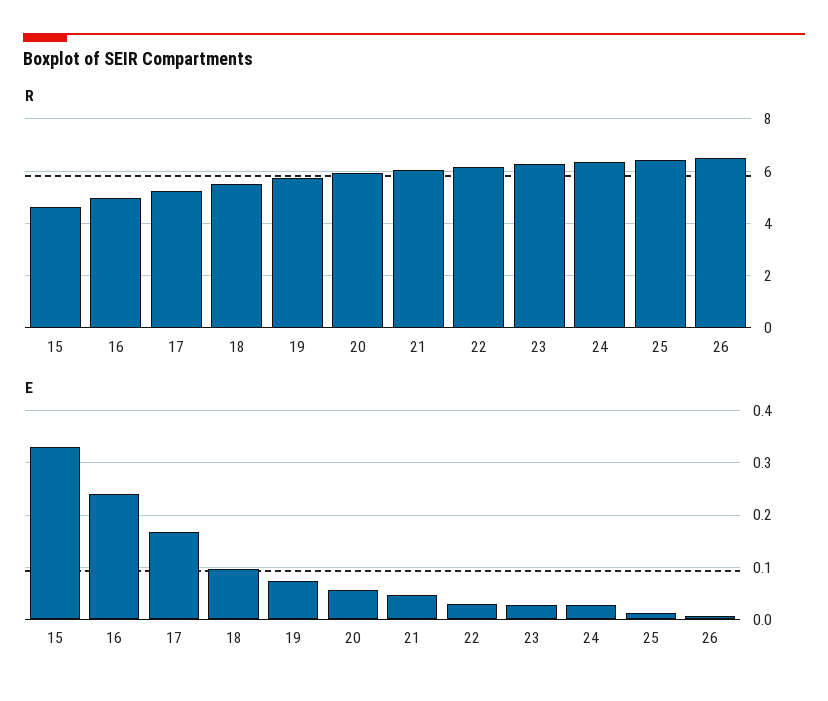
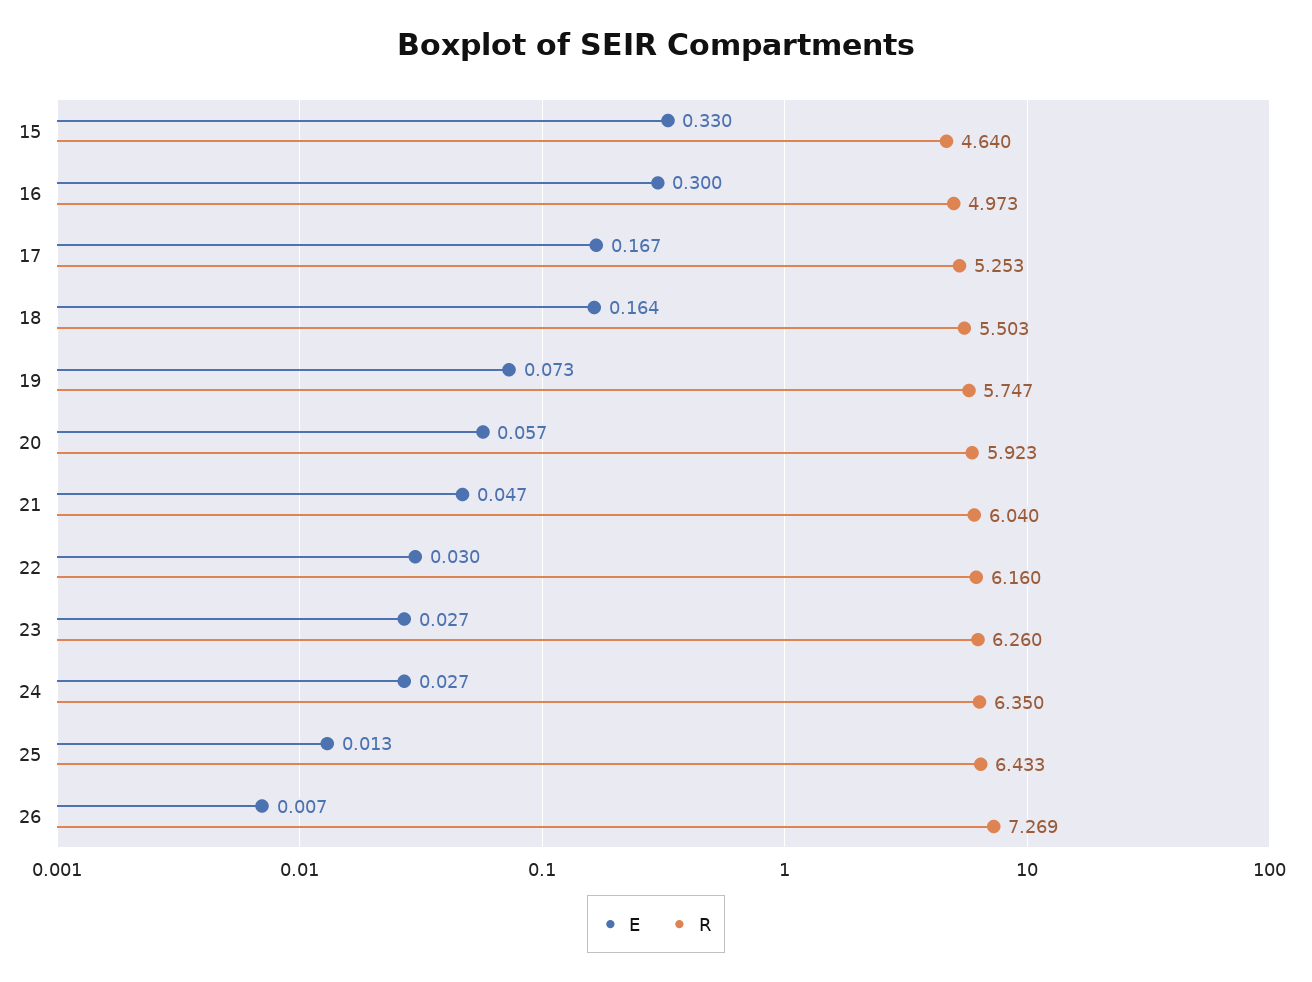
  {
    "R": {
      "15": 4.64,
      "16": 4.973,
      "17": 5.253,
      "18": 5.503,
      "19": 5.747,
      "20": 5.923,
      "21": 6.04,
      "22": 6.16,
      "23": 6.26,
      "24": 6.35,
      "25": 6.433,
-     "26": 6.5
+     "26": 7.269
    },
    "E": {
      "15": 0.33,
-     "16": 0.24,
+     "16": 0.3,
      "17": 0.167,
-     "18": 0.1,
+     "18": 0.164,
      "19": 0.073,
      "20": 0.057,
      "21": 0.047,
      "22": 0.03,
      "23": 0.027,
      "24": 0.027,
      "25": 0.013,
      "26": 0.007
    }
  }

